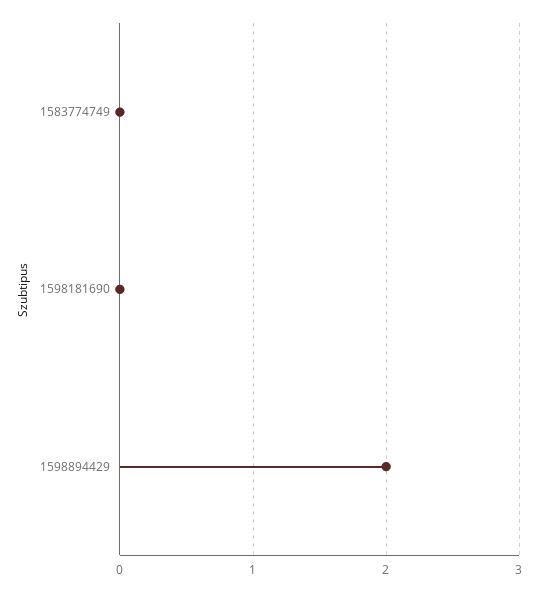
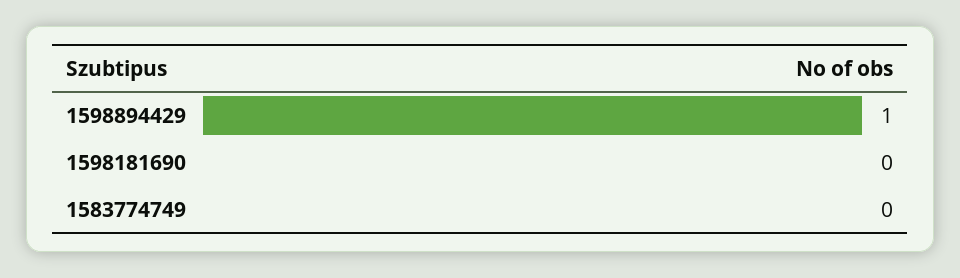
  {
    "1583774749": 0,
    "1598181690": 0,
-   "1598894429": 2
+   "1598894429": 1
  }

